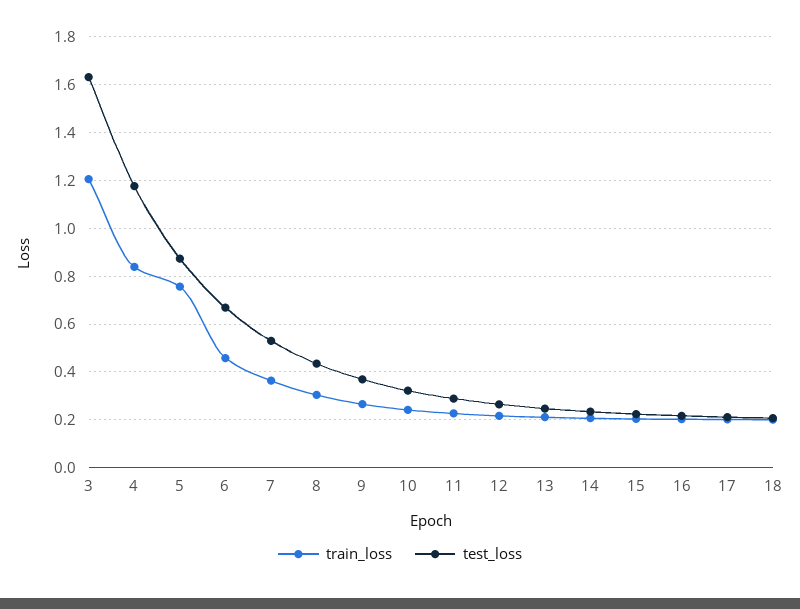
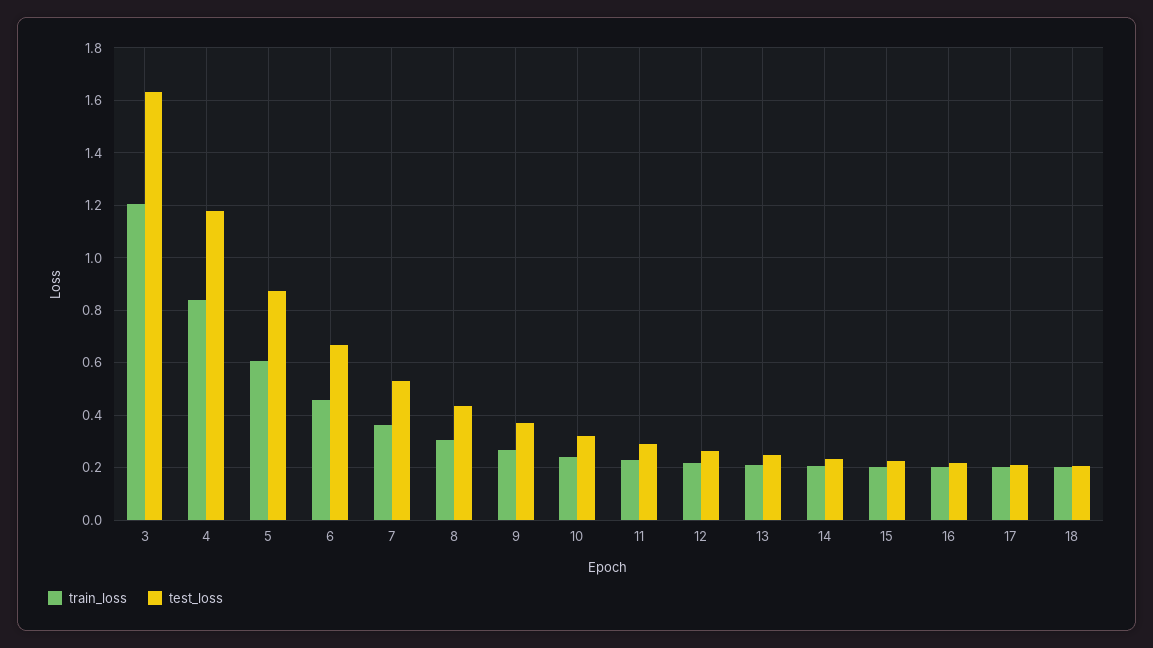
  {
    "train_loss": {
      "3": 1.2,
      "4": 0.85,
-     "5": 0.75,
+     "5": 0.6,
      "6": 0.45,
      "7": 0.375,
      "8": 0.3,
      "9": 0.275,
      "10": 0.25,
      "11": 0.225,
      "12": 0.225,
      "13": 0.2,
      "14": 0.2,
      "15": 0.2,
      "16": 0.2,
      "17": 0.2,
      "18": 0.2
    },
    "test_loss": {
      "3": 1.625,
      "4": 1.175,
      "5": 0.875,
      "6": 0.675,
      "7": 0.525,
      "8": 0.425,
      "9": 0.375,
      "10": 0.325,
      "11": 0.3,
      "12": 0.275,
      "13": 0.25,
      "14": 0.225,
      "15": 0.225,
      "16": 0.225,
      "17": 0.2,
      "18": 0.2
    }
  }

